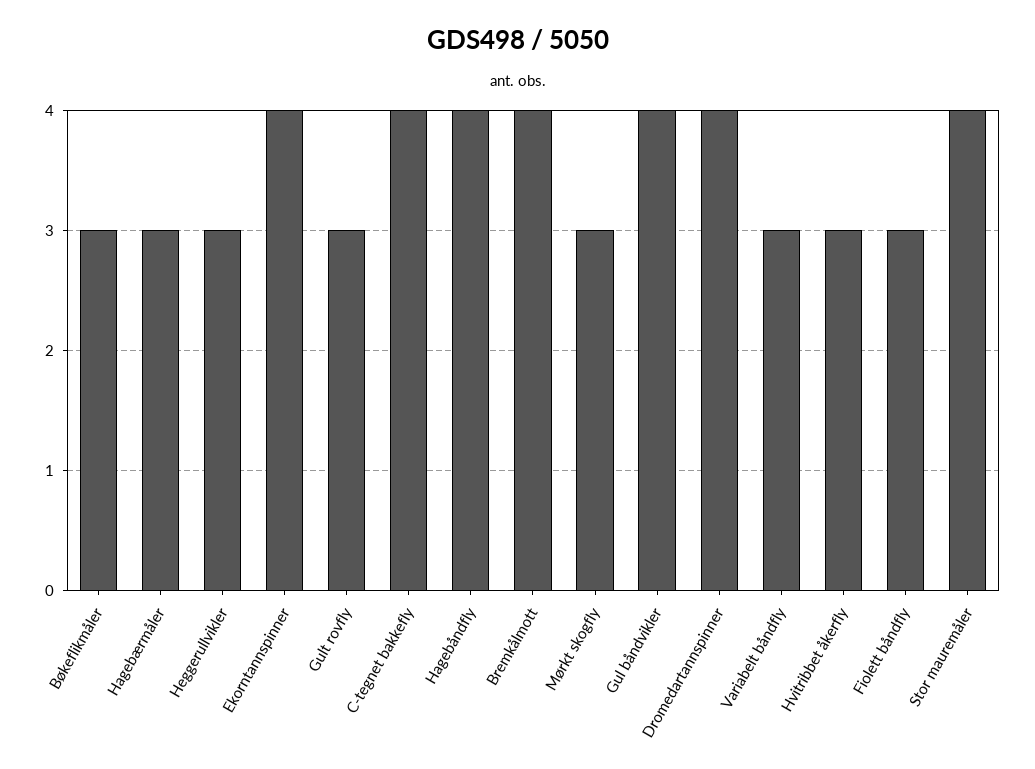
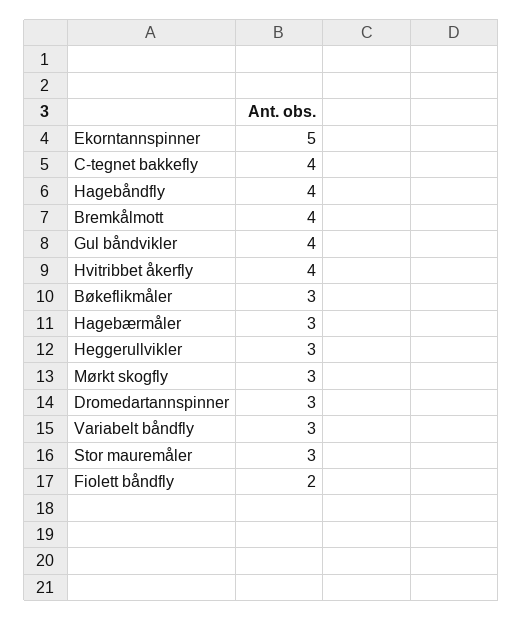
  {
    "Bøkeflikmåler": 3,
    "Hagebærmåler": 3,
    "Heggerullvikler": 3,
-   "Ekorntannspinner": 4,
+   "Ekorntannspinner": 5,
-   "Gult rovfly": 3,
    "C-tegnet bakkefly": 4,
    "Hagebåndfly": 4,
    "Bremkålmott": 4,
    "Mørkt skogfly": 3,
    "Gul båndvikler": 4,
-   "Dromedartannspinner": 4,
+   "Dromedartannspinner": 3,
    "Variabelt båndfly": 3,
-   "Hvitribbet åkerfly": 3,
+   "Hvitribbet åkerfly": 4,
-   "Fiolett båndfly": 3,
+   "Fiolett båndfly": 2,
-   "Stor mauremåler": 4
+   "Stor mauremåler": 3
  }

